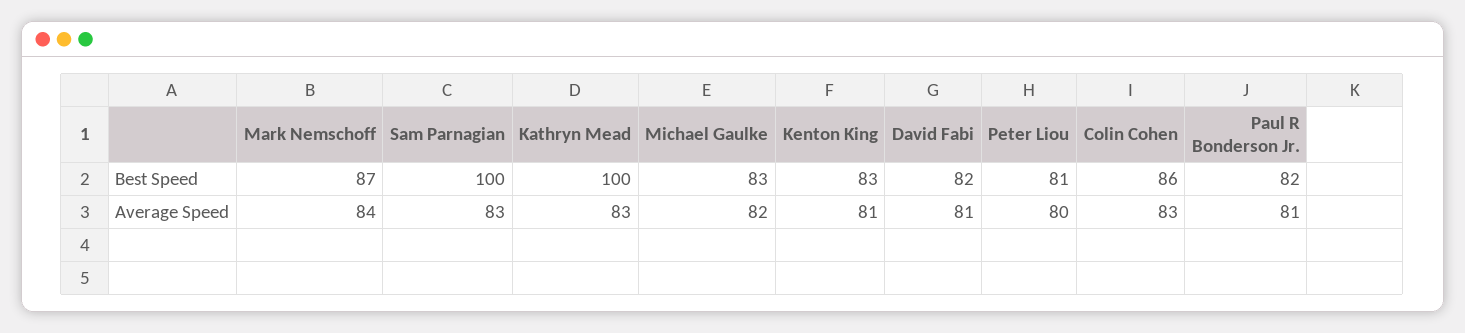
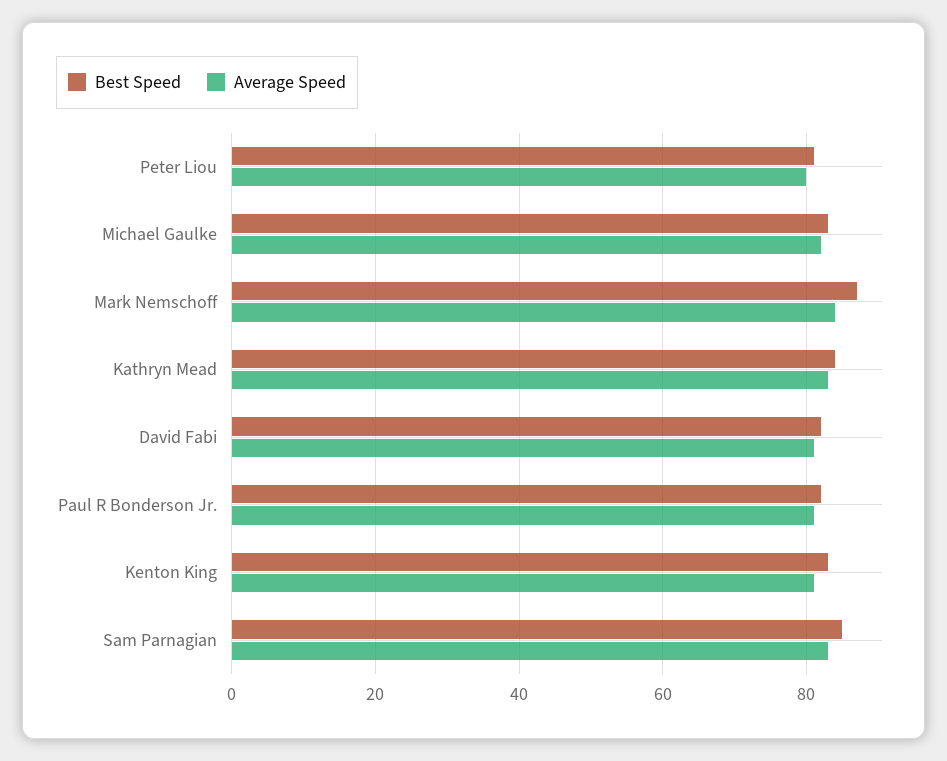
  {
    "Best Speed": {
      "Mark Nemschoff": 87,
-     "Sam Parnagian": 100,
+     "Sam Parnagian": 85,
-     "Kathryn Mead": 100,
+     "Kathryn Mead": 85,
      "Michael Gaulke": 83,
      "Kenton King": 83,
      "David Fabi": 82,
      "Peter Liou": 81,
-     "Colin Cohen": 86,
      "Paul R Bonderson Jr.": 82
    },
    "Average Speed": {
      "Mark Nemschoff": 84,
      "Sam Parnagian": 83,
      "Kathryn Mead": 83,
      "Michael Gaulke": 82,
      "Kenton King": 81,
      "David Fabi": 81,
      "Peter Liou": 80,
-     "Colin Cohen": 83,
      "Paul R Bonderson Jr.": 81
    }
  }

